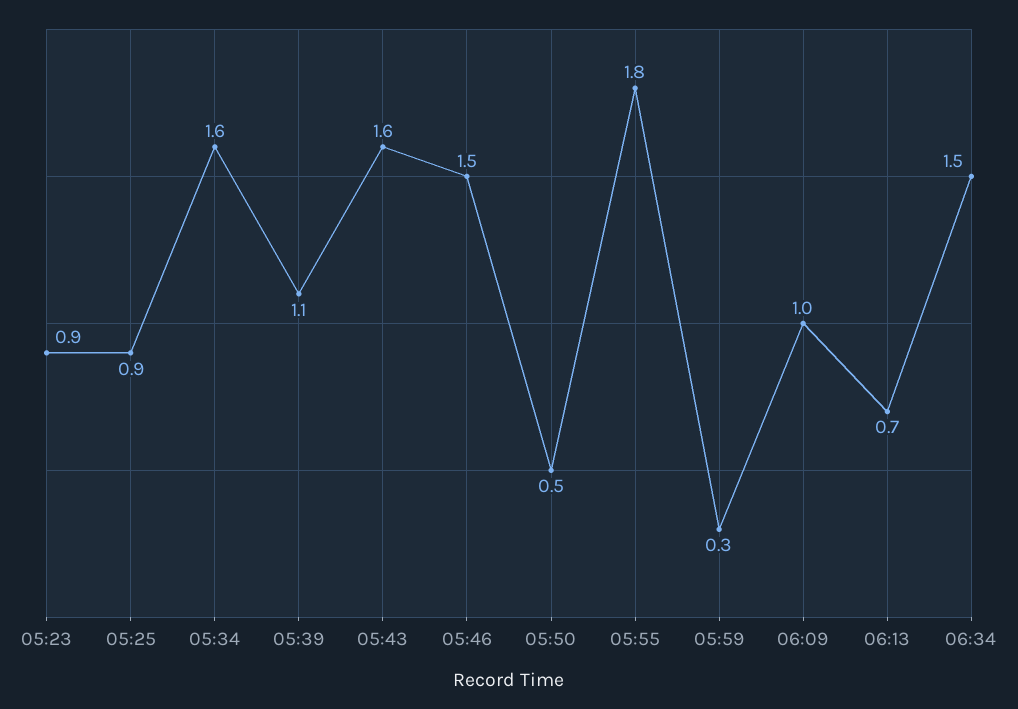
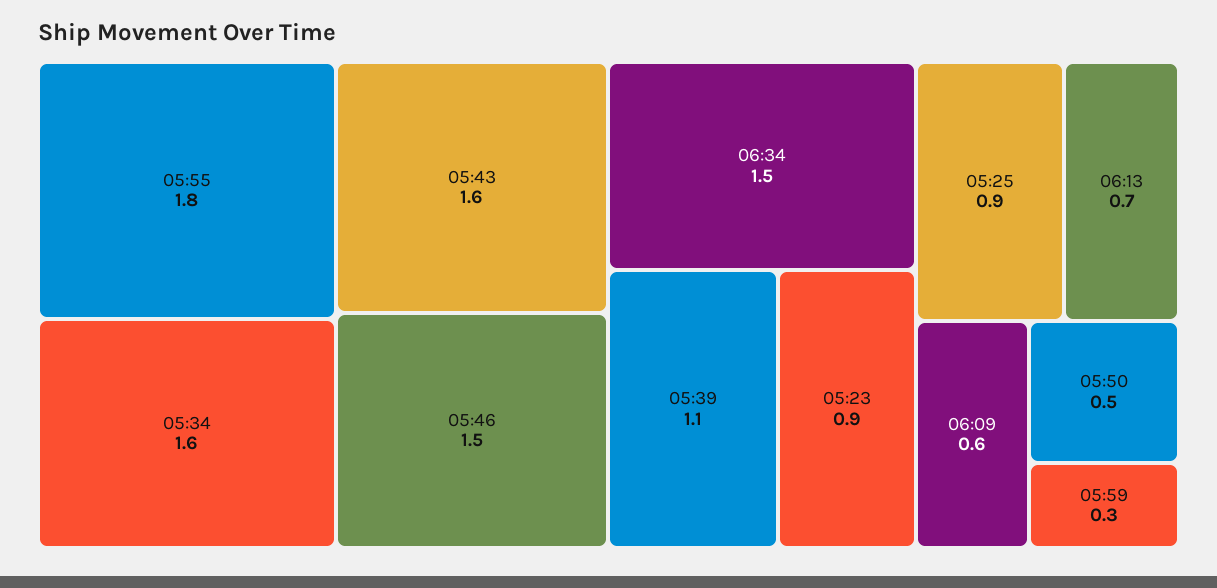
  {
    "05:23": 0.9,
    "05:25": 0.9,
    "05:34": 1.6,
    "05:39": 1.1,
    "05:43": 1.6,
    "05:46": 1.5,
    "05:50": 0.5,
    "05:55": 1.8,
    "05:59": 0.3,
-   "06:09": 1,
+   "06:09": 0.6,
    "06:13": 0.7,
    "06:34": 1.5
  }

